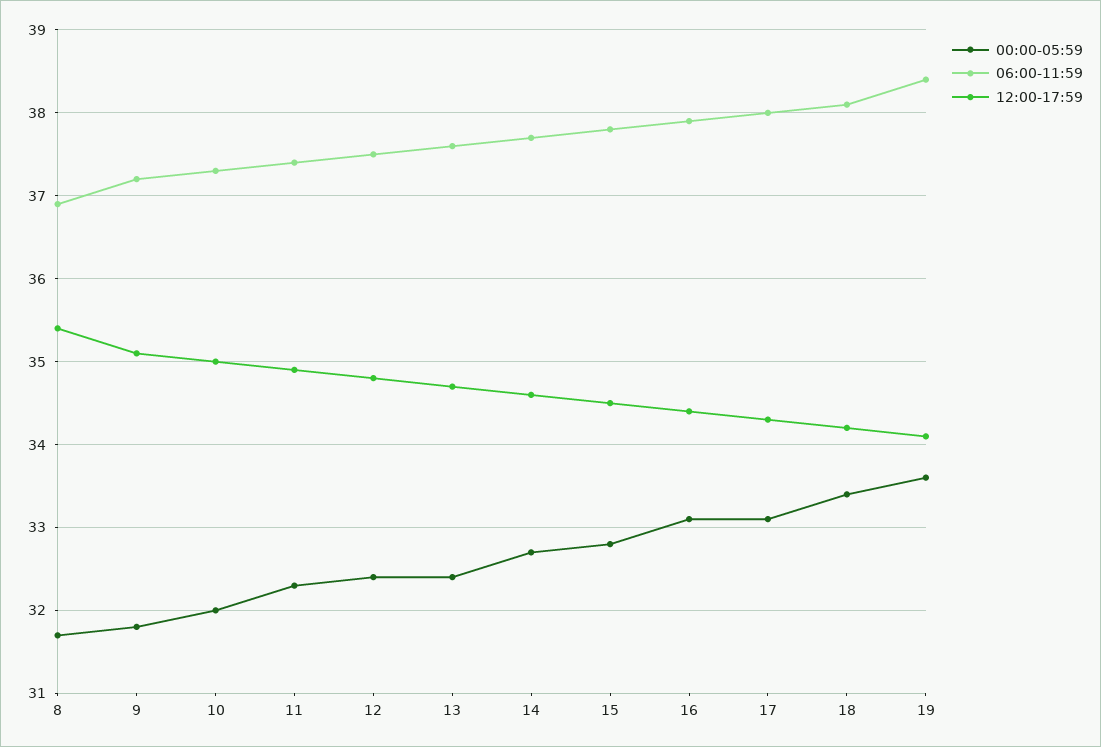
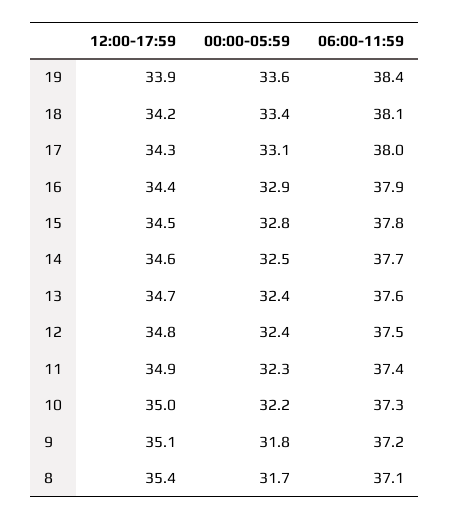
  {
    "00:00-05:59": {
      "8": 31.7,
      "9": 31.8,
-     "10": 32,
+     "10": 32.2,
      "11": 32.3,
      "12": 32.4,
      "13": 32.4,
-     "14": 32.7,
+     "14": 32.5,
      "15": 32.8,
-     "16": 33.1,
+     "16": 32.9,
      "17": 33.1,
      "18": 33.4,
      "19": 33.6
    },
    "06:00-11:59": {
-     "8": 36.9,
+     "8": 37.1,
      "9": 37.2,
      "10": 37.3,
      "11": 37.4,
      "12": 37.5,
      "13": 37.6,
      "14": 37.7,
      "15": 37.8,
      "16": 37.9,
      "17": 38,
      "18": 38.1,
      "19": 38.4
    },
    "12:00-17:59": {
      "8": 35.4,
      "9": 35.1,
      "10": 35,
      "11": 34.9,
      "12": 34.8,
      "13": 34.7,
      "14": 34.6,
      "15": 34.5,
      "16": 34.4,
      "17": 34.3,
      "18": 34.2,
-     "19": 34.1
+     "19": 33.9
    }
  }

